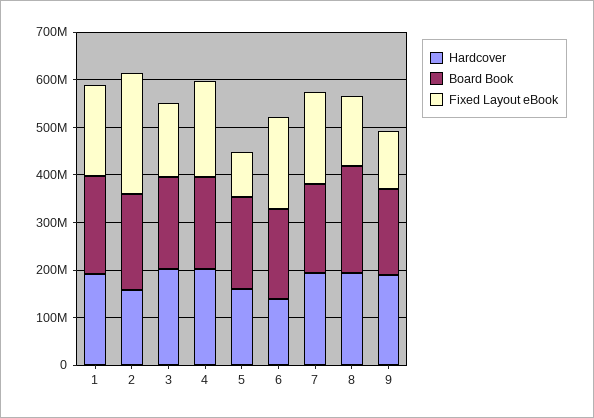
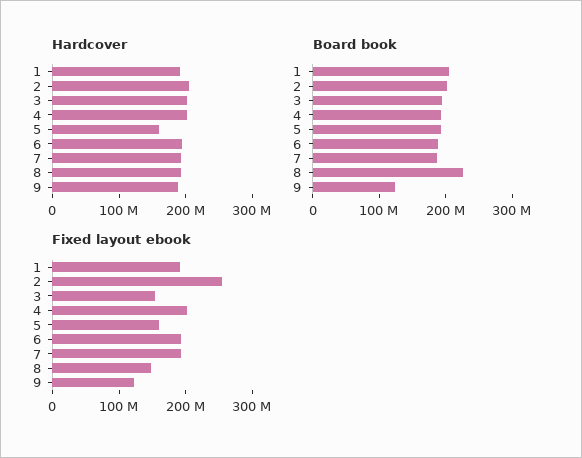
  {
    "Hardcover": {
      "1": 200000000,
-     "2": 160000000,
+     "2": 200000000,
      "3": 200000000,
      "4": 200000000,
      "5": 160000000,
-     "6": 140000000,
+     "6": 200000000,
      "7": 200000000,
      "8": 200000000,
      "9": 180000000
    },
    "Board Book": {
      "1": 200000000,
      "2": 200000000,
      "3": 200000000,
      "4": 200000000,
      "5": 200000000,
      "6": 180000000,
      "7": 180000000,
      "8": 220000000,
-     "9": 180000000
+     "9": 120000000
    },
    "Fixed Layout eBook": {
      "1": 200000000,
      "2": 260000000,
      "3": 160000000,
      "4": 200000000,
-     "5": 100000000,
+     "5": 160000000,
      "6": 200000000,
      "7": 200000000,
      "8": 140000000,
      "9": 120000000
    }
  }

